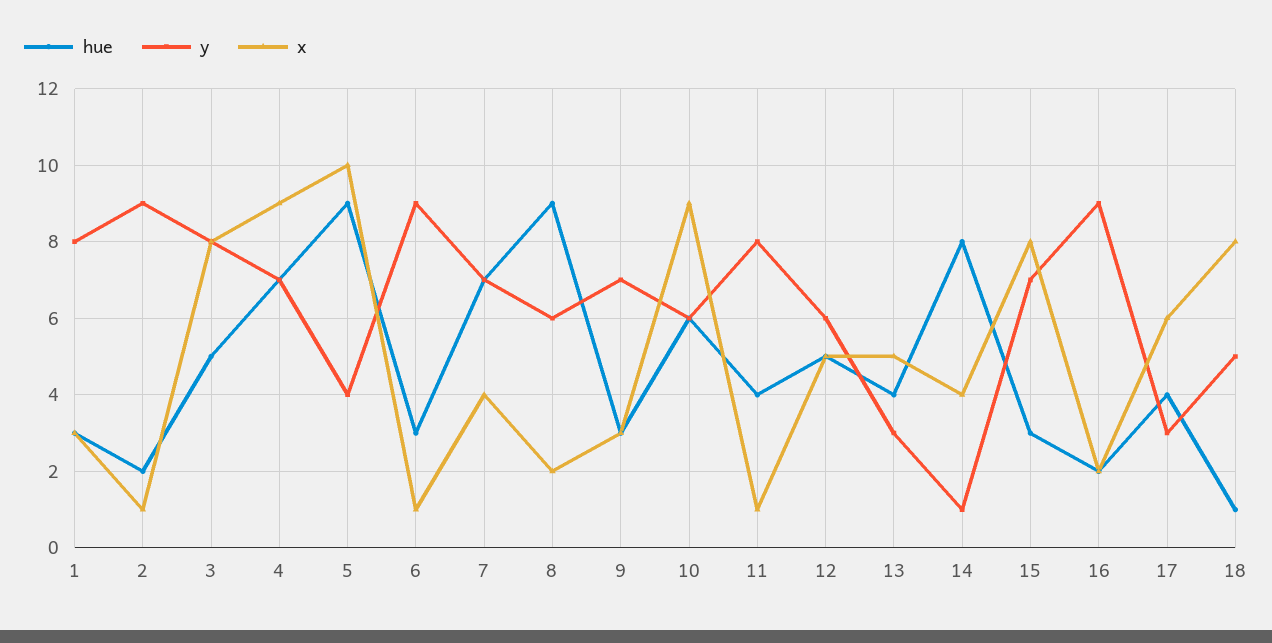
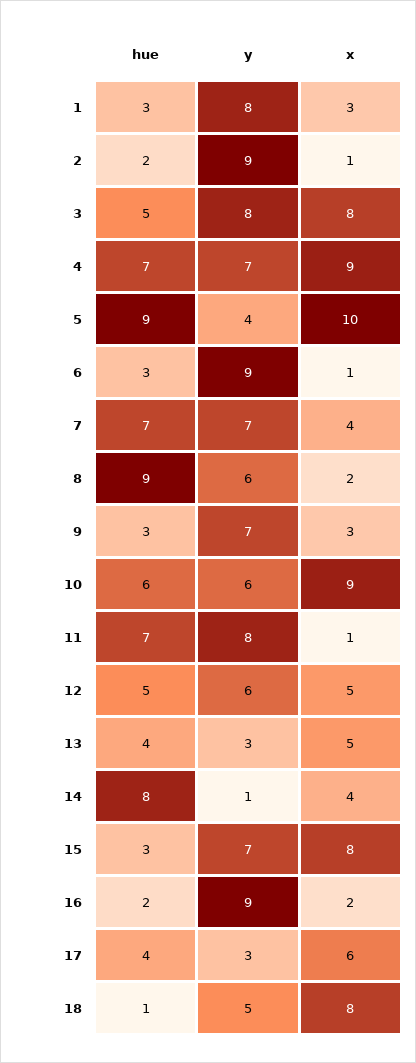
  {
    "hue": {
      "1": 3,
      "2": 2,
      "3": 5,
      "4": 7,
      "5": 9,
      "6": 3,
      "7": 7,
      "8": 9,
      "9": 3,
      "10": 6,
-     "11": 4,
+     "11": 7,
      "12": 5,
      "13": 4,
      "14": 8,
      "15": 3,
      "16": 2,
      "17": 4,
      "18": 1
    },
    "y": {
      "1": 8,
      "2": 9,
      "3": 8,
      "4": 7,
      "5": 4,
      "6": 9,
      "7": 7,
      "8": 6,
      "9": 7,
      "10": 6,
      "11": 8,
      "12": 6,
      "13": 3,
      "14": 1,
      "15": 7,
      "16": 9,
      "17": 3,
      "18": 5
    },
    "x": {
      "1": 3,
      "2": 1,
      "3": 8,
      "4": 9,
      "5": 10,
      "6": 1,
      "7": 4,
      "8": 2,
      "9": 3,
      "10": 9,
      "11": 1,
      "12": 5,
      "13": 5,
      "14": 4,
      "15": 8,
      "16": 2,
      "17": 6,
      "18": 8
    }
  }

